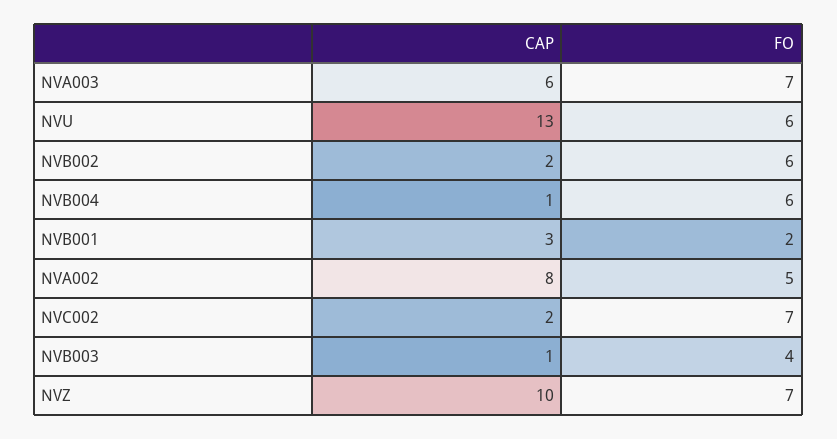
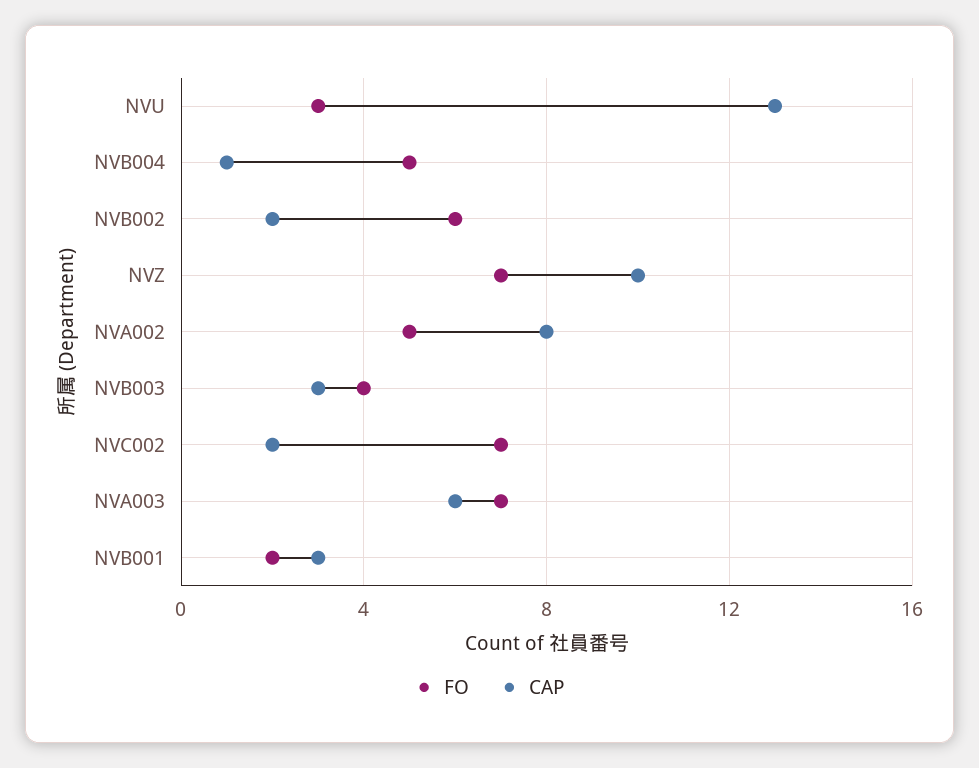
  {
    "CAP": {
      "NVA003": 6,
      "NVU": 13,
      "NVB002": 2,
      "NVB004": 1,
      "NVB001": 3,
      "NVA002": 8,
      "NVC002": 2,
-     "NVB003": 1,
+     "NVB003": 3,
      "NVZ": 10
    },
    "FO": {
      "NVA003": 7,
-     "NVU": 6,
+     "NVU": 3,
      "NVB002": 6,
-     "NVB004": 6,
+     "NVB004": 5,
      "NVB001": 2,
      "NVA002": 5,
      "NVC002": 7,
      "NVB003": 4,
      "NVZ": 7
    }
  }

